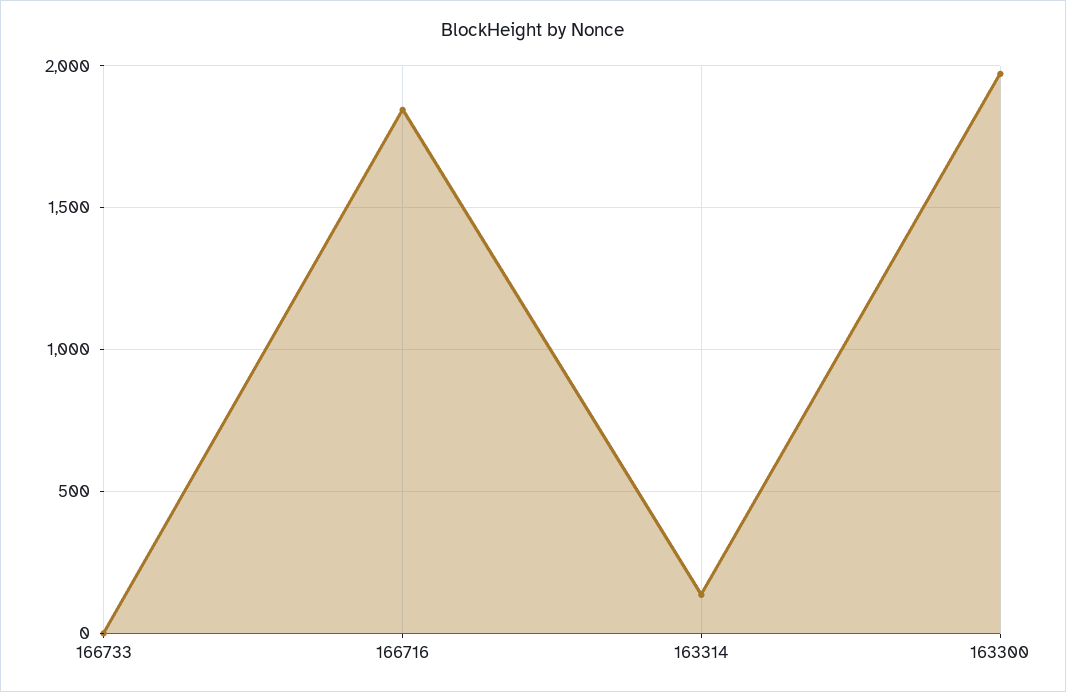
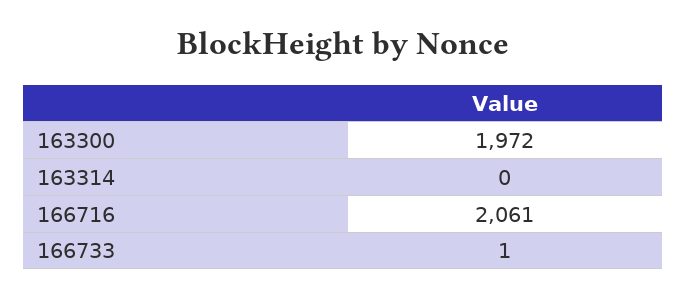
  {
    "166733": 1,
-   "166716": 1850,
+   "166716": 2061,
-   "163314": 150,
+   "163314": 0,
    "163300": 1972
  }

